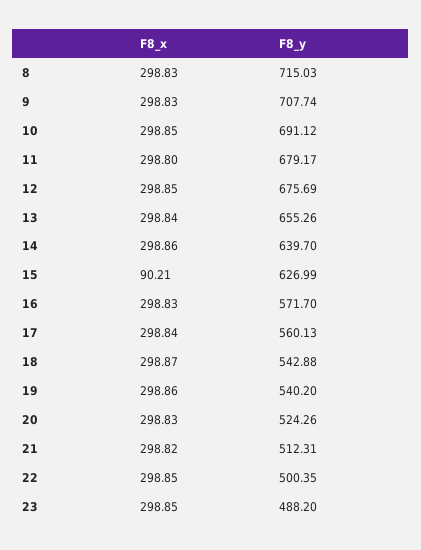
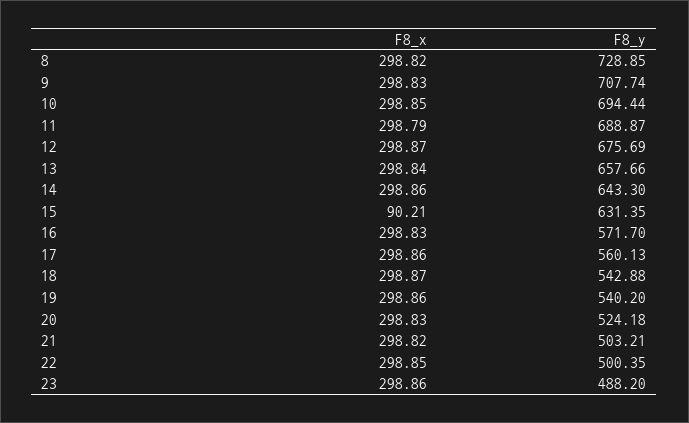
  {
    "F8_x": {
-     "8": 298.83,
+     "8": 298.82,
      "9": 298.83,
      "10": 298.85,
-     "11": 298.8,
+     "11": 298.79,
-     "12": 298.85,
+     "12": 298.87,
      "13": 298.84,
      "14": 298.86,
      "15": 90.21,
      "16": 298.83,
-     "17": 298.84,
+     "17": 298.86,
      "18": 298.87,
      "19": 298.86,
      "20": 298.83,
      "21": 298.82,
      "22": 298.85,
-     "23": 298.85
+     "23": 298.86
    },
    "F8_y": {
-     "8": 715.03,
+     "8": 728.85,
      "9": 707.74,
-     "10": 691.12,
+     "10": 694.44,
-     "11": 679.17,
+     "11": 688.87,
      "12": 675.69,
-     "13": 655.26,
+     "13": 657.66,
-     "14": 639.7,
+     "14": 643.3,
-     "15": 626.99,
+     "15": 631.35,
      "16": 571.7,
      "17": 560.13,
      "18": 542.88,
      "19": 540.2,
-     "20": 524.26,
+     "20": 524.18,
-     "21": 512.31,
+     "21": 503.21,
      "22": 500.35,
      "23": 488.2
    }
  }

